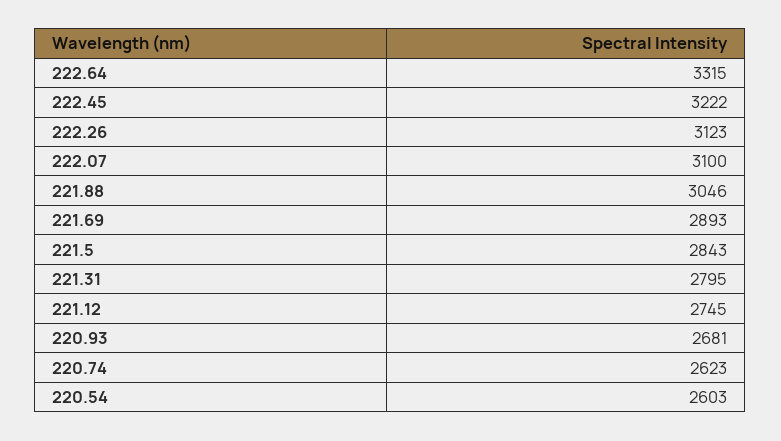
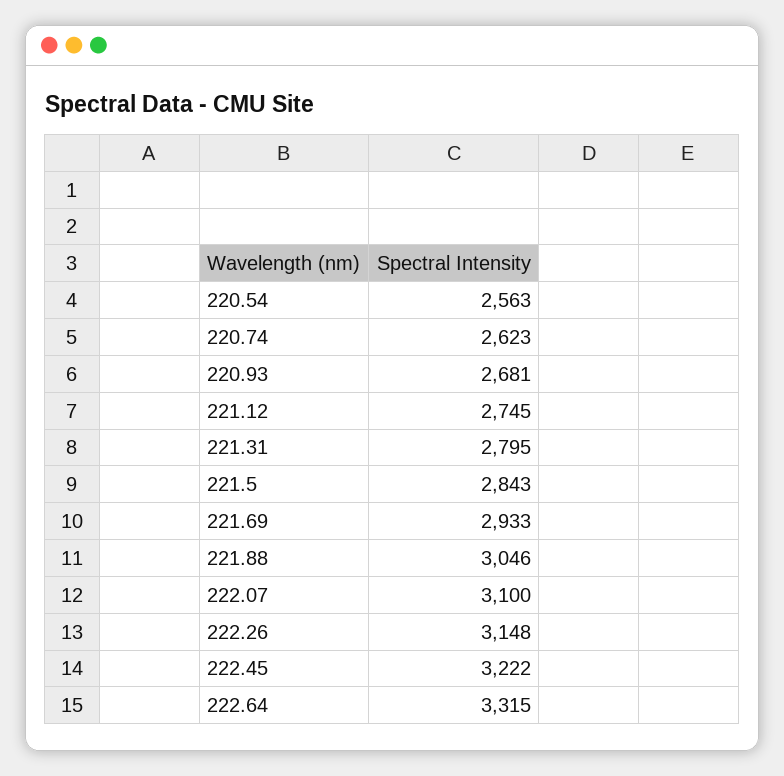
  {
    "222.64": 3315,
    "222.45": 3222,
-   "222.26": 3123,
+   "222.26": 3148,
    "222.07": 3100,
    "221.88": 3046,
-   "221.69": 2893,
+   "221.69": 2933,
    "221.5": 2843,
    "221.31": 2795,
    "221.12": 2745,
    "220.93": 2681,
    "220.74": 2623,
-   "220.54": 2603
+   "220.54": 2563
  }

